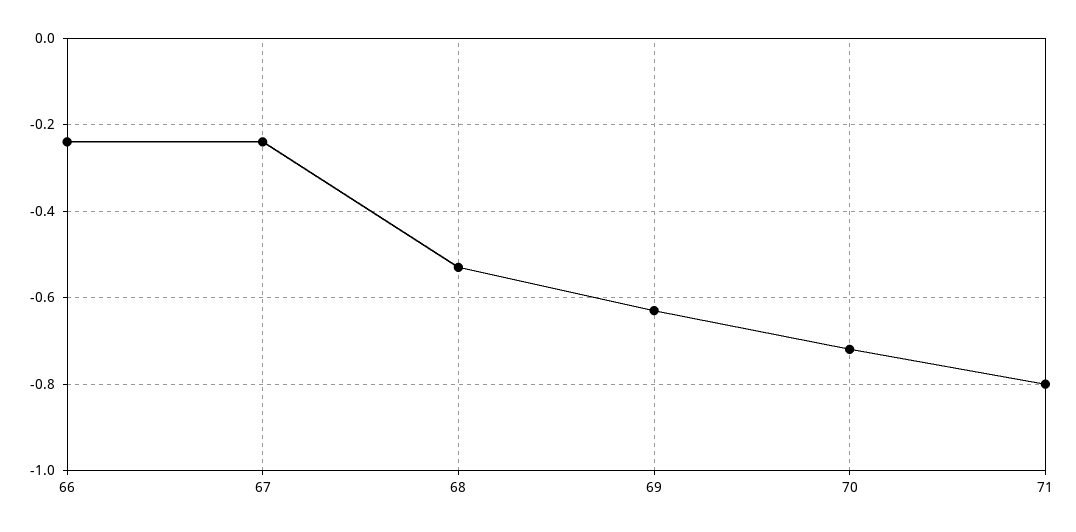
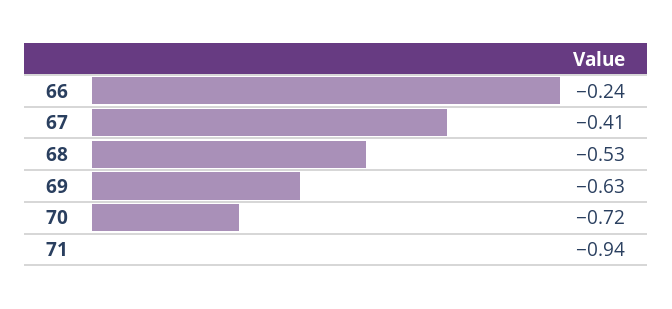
  {
    "66": -0.24,
-   "67": -0.25,
+   "67": -0.41,
    "68": -0.53,
    "69": -0.63,
    "70": -0.72,
-   "71": -0.8
+   "71": -0.94
  }

